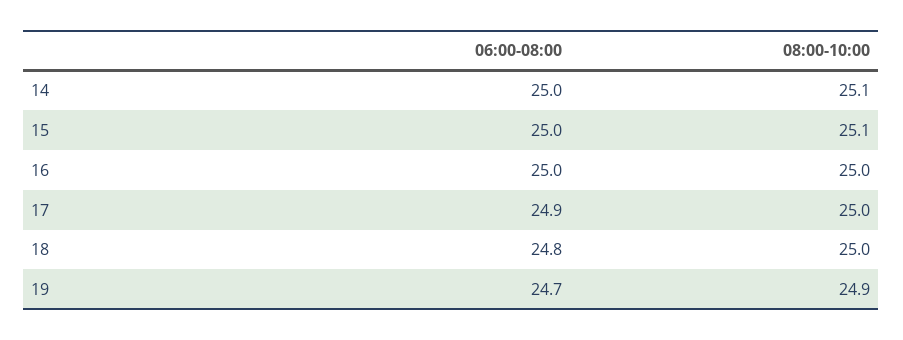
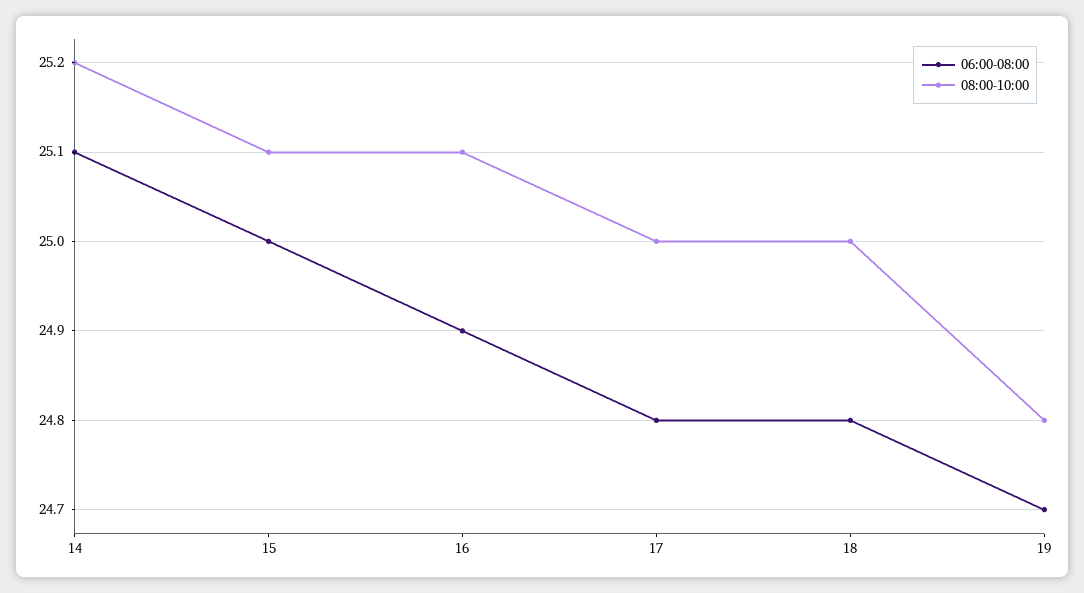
  {
    "06:00-08:00": {
-     "14": 25,
+     "14": 25.1,
      "15": 25,
-     "16": 25,
+     "16": 24.9,
-     "17": 24.9,
+     "17": 24.8,
      "18": 24.8,
      "19": 24.7
    },
    "08:00-10:00": {
-     "14": 25.1,
+     "14": 25.2,
      "15": 25.1,
-     "16": 25,
+     "16": 25.1,
      "17": 25,
      "18": 25,
-     "19": 24.9
+     "19": 24.8
    }
  }

